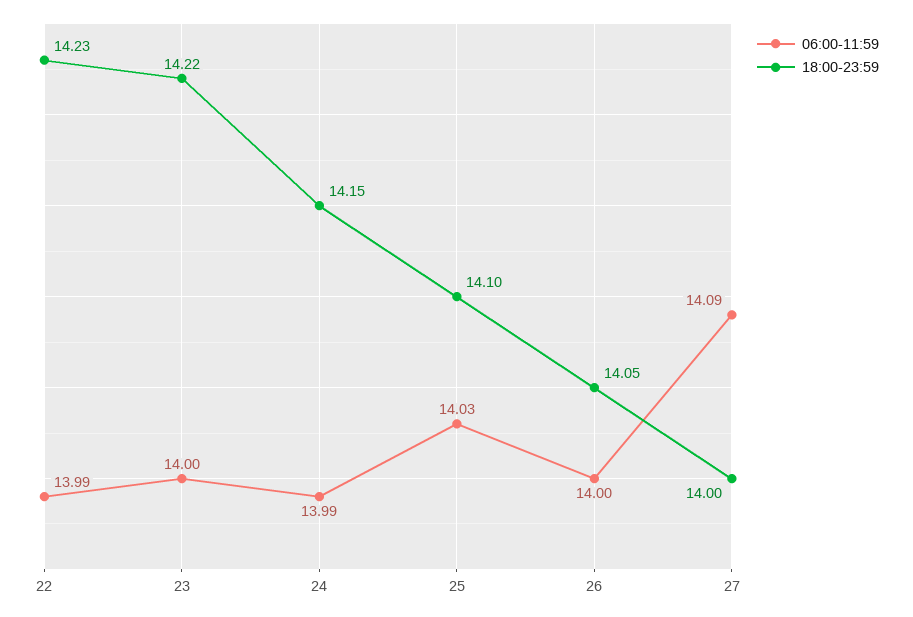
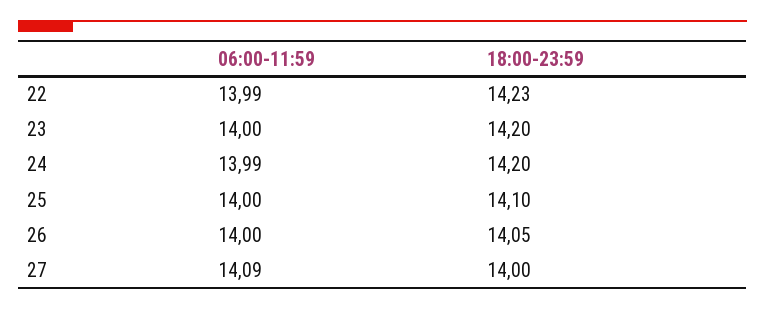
  {
    "06:00-11:59": {
      "22": 13.99,
      "23": 14,
      "24": 13.99,
-     "25": 14.03,
+     "25": 14,
      "26": 14,
      "27": 14.09
    },
    "18:00-23:59": {
      "22": 14.23,
-     "23": 14.22,
+     "23": 14.2,
-     "24": 14.15,
+     "24": 14.2,
      "25": 14.1,
      "26": 14.05,
      "27": 14
    }
  }

